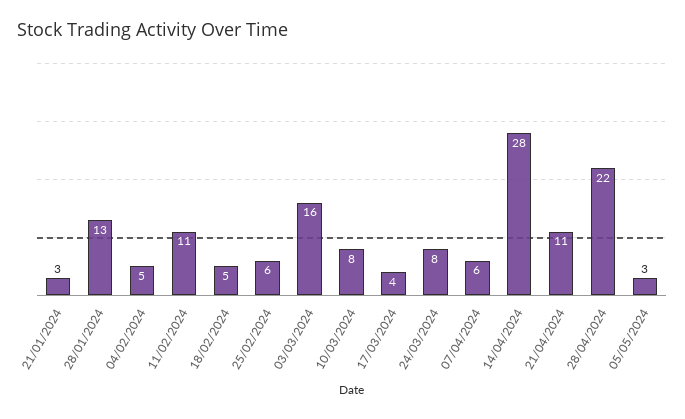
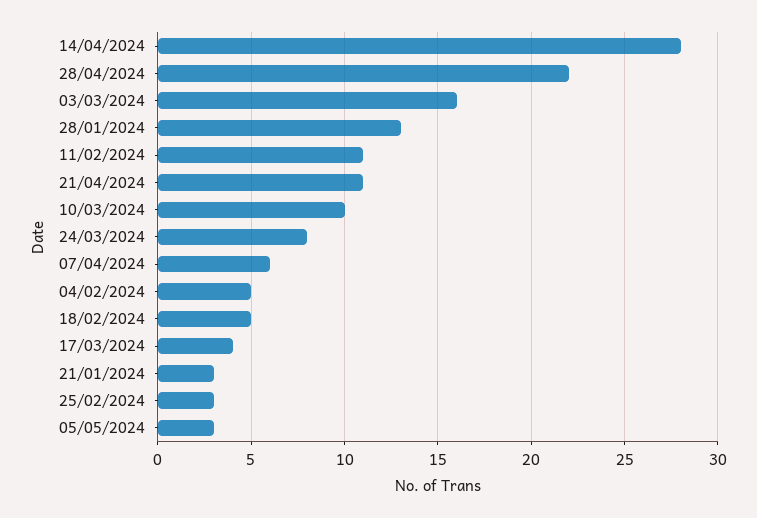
  {
    "21/01/2024": 3,
    "28/01/2024": 13,
    "04/02/2024": 5,
    "11/02/2024": 11,
    "18/02/2024": 5,
-   "25/02/2024": 6,
+   "25/02/2024": 3,
    "03/03/2024": 16,
-   "10/03/2024": 8,
+   "10/03/2024": 10,
    "17/03/2024": 4,
    "24/03/2024": 8,
    "07/04/2024": 6,
    "14/04/2024": 28,
    "21/04/2024": 11,
    "28/04/2024": 22,
    "05/05/2024": 3
  }

